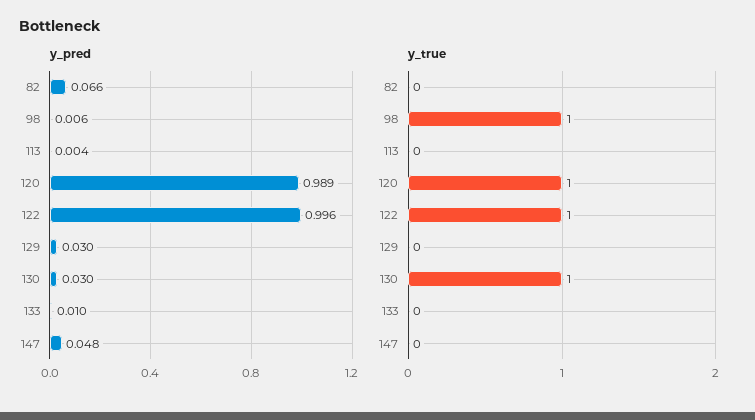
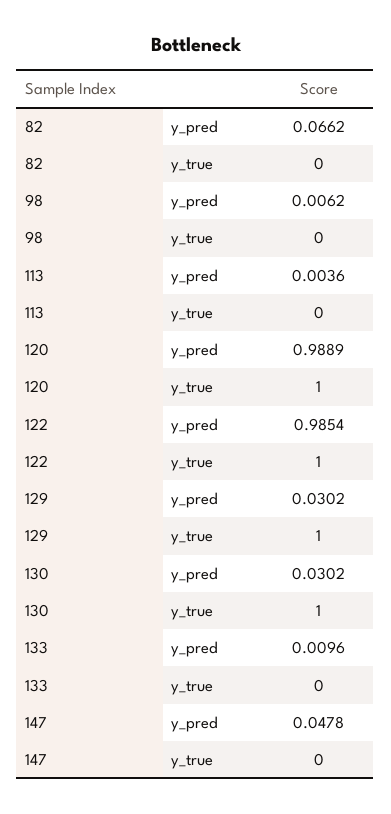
  {
    "y_pred": {
      "82": 0.0662,
      "98": 0.0062,
      "113": 0.0036,
      "120": 0.9889,
-     "122": 0.996,
+     "122": 0.9854,
      "129": 0.0302,
      "130": 0.0302,
      "133": 0.0096,
      "147": 0.0478
    },
    "y_true": {
      "82": 0,
-     "98": 1,
+     "98": 0,
      "113": 0,
      "120": 1,
      "122": 1,
-     "129": 0,
+     "129": 1,
      "130": 1,
      "133": 0,
      "147": 0
    }
  }

